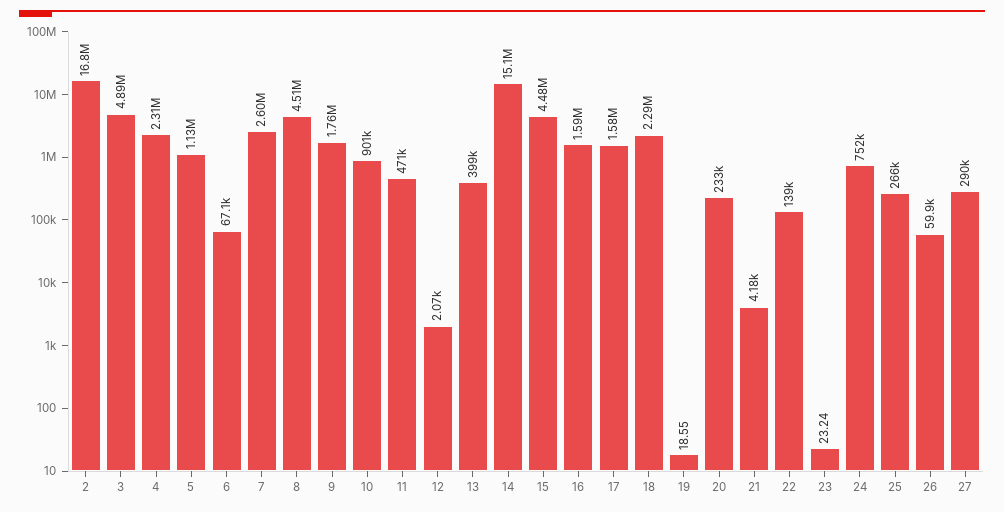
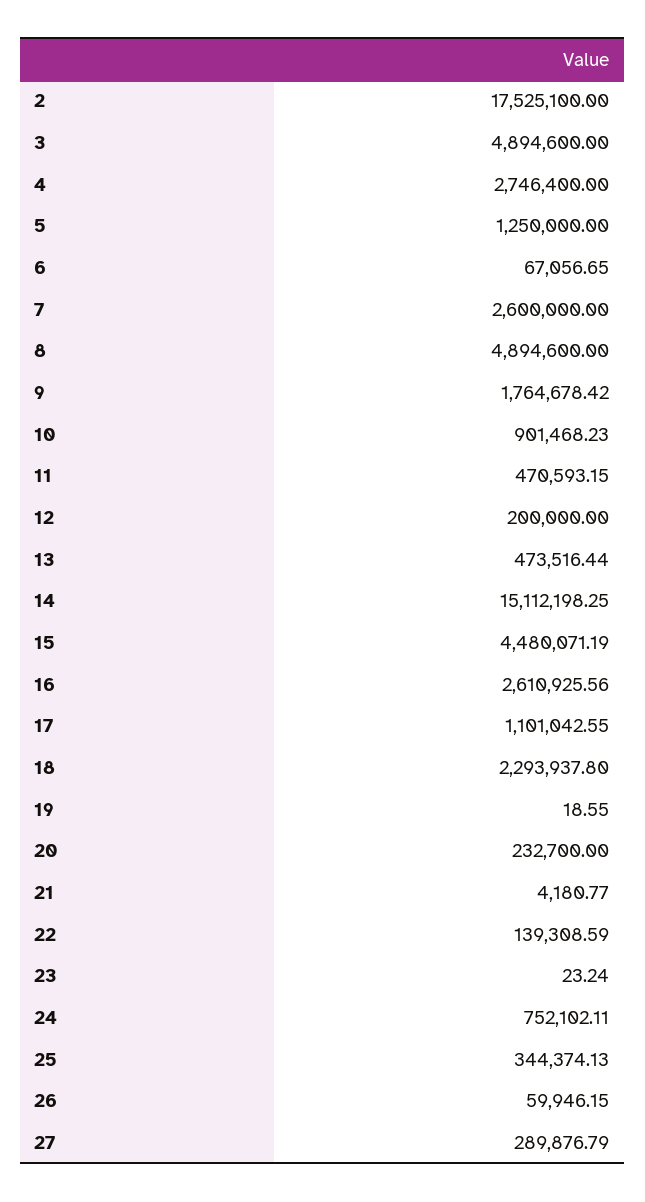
  {
-   "2": 16800000,
+   "2": 17525100,
    "3": 4894600,
-   "4": 2310000,
+   "4": 2746400,
-   "5": 1130000,
+   "5": 1250000,
    "6": 67056.65,
    "7": 2600000,
-   "8": 4510000,
+   "8": 4894600,
    "9": 1764678.42,
    "10": 901468.23,
    "11": 470593.15,
-   "12": 2070,
+   "12": 200000,
-   "13": 399000,
+   "13": 473516.44,
    "14": 15112198.25,
    "15": 4480071.19,
-   "16": 1590000,
+   "16": 2610925.56,
-   "17": 1580000,
+   "17": 1101042.55,
    "18": 2293937.8,
    "19": 18.55,
    "20": 232700,
    "21": 4180.77,
    "22": 139308.59,
    "23": 23.24,
    "24": 752102.11,
-   "25": 266000,
+   "25": 344374.13,
    "26": 59946.15,
    "27": 289876.79
  }

